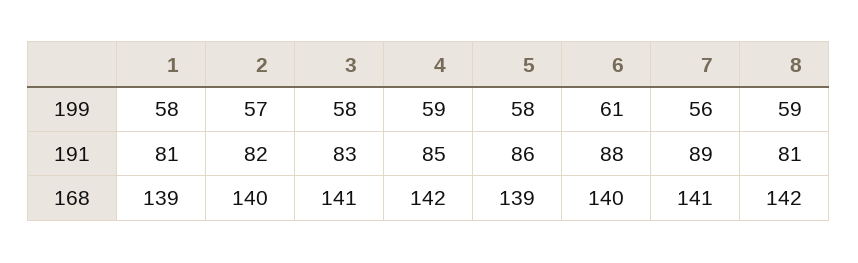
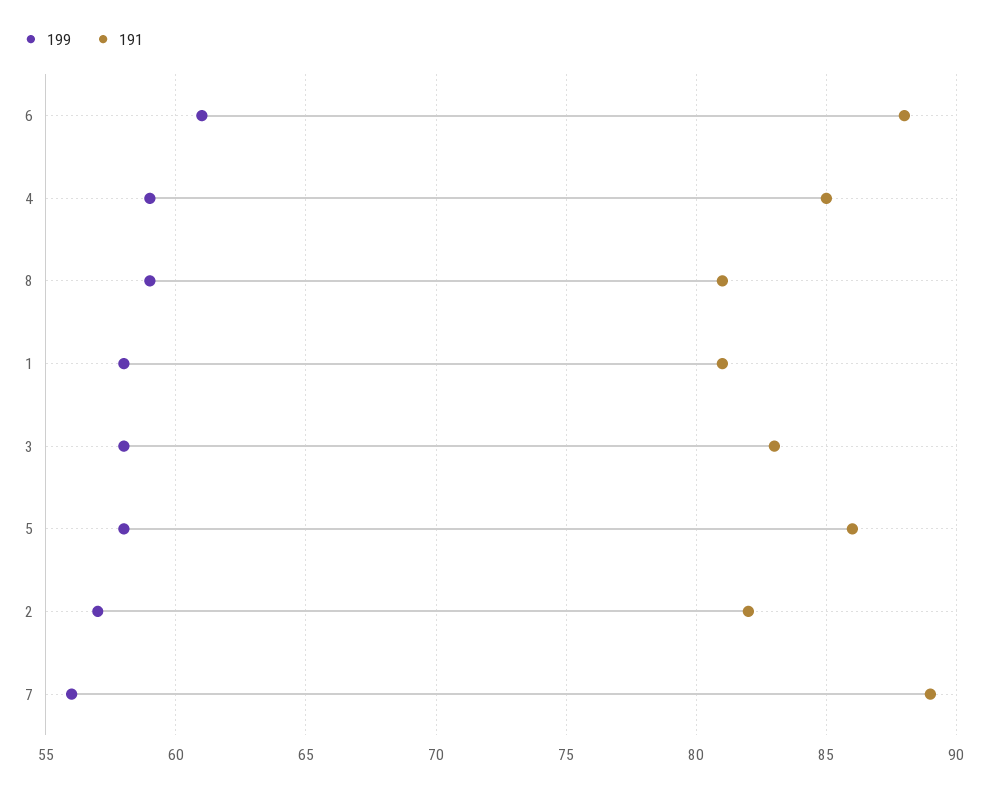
  {
    "199": {
      "1": 58,
      "2": 57,
      "3": 58,
      "4": 59,
      "5": 58,
      "6": 61,
      "7": 56,
      "8": 59
    },
    "191": {
      "1": 81,
      "2": 82,
      "3": 83,
      "4": 85,
      "5": 86,
      "6": 88,
      "7": 89,
      "8": 81
-   },
+   }
-   "168": {
-     "1": 139,
-     "2": 140,
-     "3": 141,
-     "4": 142,
-     "5": 139,
-     "6": 140,
-     "7": 141,
-     "8": 142
-   }
  }

